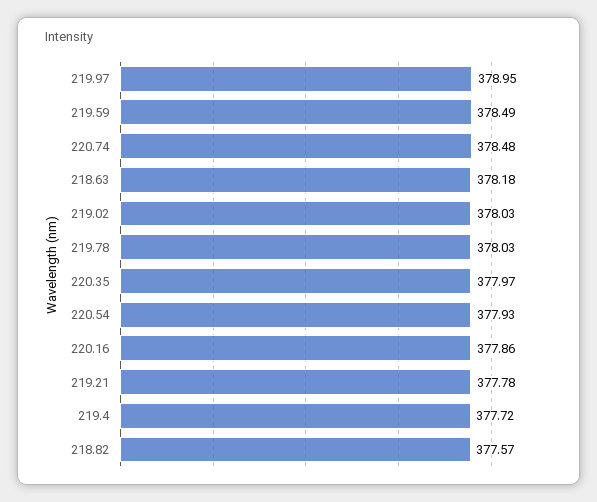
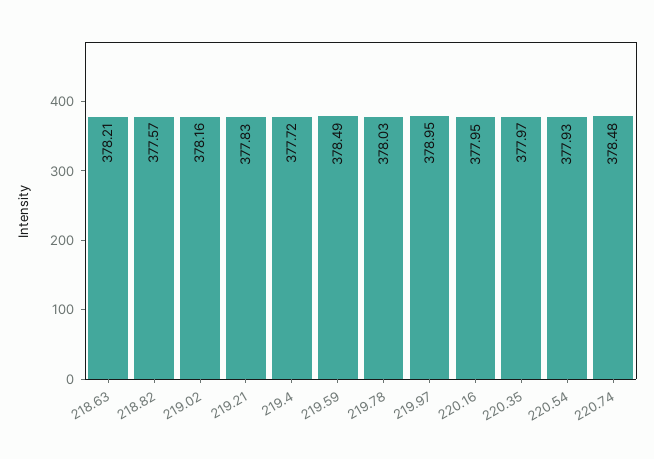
  {
    "219.97": 378.95,
    "219.59": 378.49,
    "220.74": 378.48,
-   "218.63": 378.18,
+   "218.63": 378.21,
-   "219.02": 378.03,
+   "219.02": 378.16,
    "219.78": 378.03,
    "220.35": 377.97,
    "220.54": 377.93,
-   "220.16": 377.86,
+   "220.16": 377.95,
-   "219.21": 377.78,
+   "219.21": 377.83,
    "219.4": 377.72,
    "218.82": 377.57
  }

